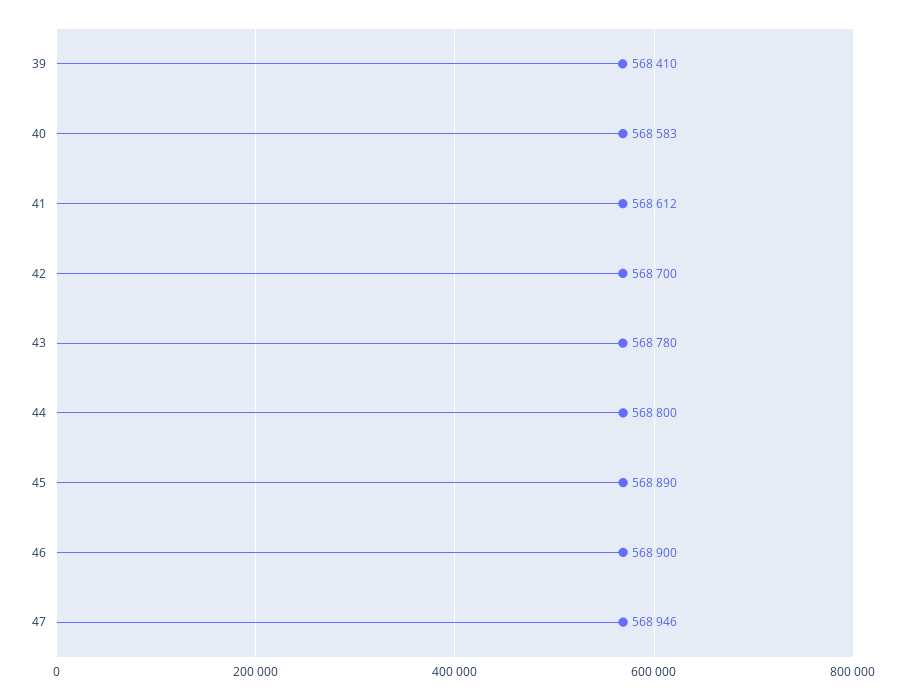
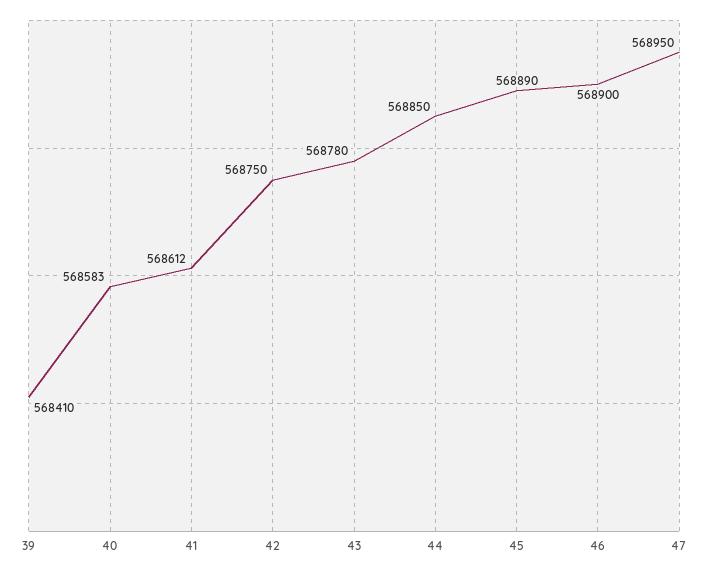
  {
    "39": 568410,
    "40": 568583,
    "41": 568612,
-   "42": 568700,
+   "42": 568750,
    "43": 568780,
-   "44": 568800,
+   "44": 568850,
    "45": 568890,
    "46": 568900,
-   "47": 568946
+   "47": 568950
  }

